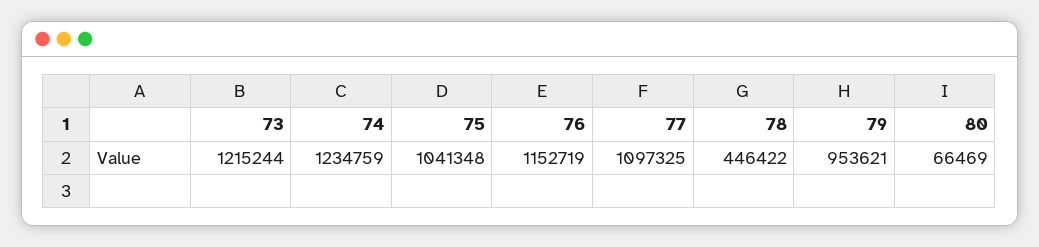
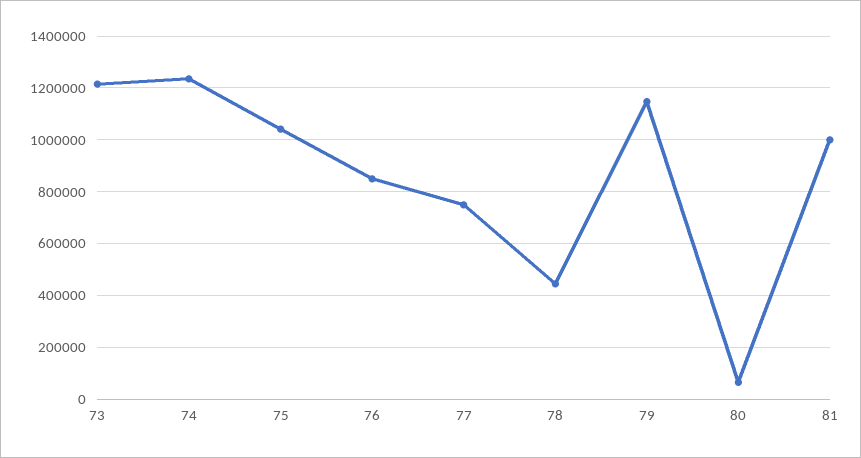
  {
    "73": 1215244,
    "74": 1234759,
    "75": 1041348,
-   "76": 1152719,
+   "76": 850000,
-   "77": 1097325,
+   "77": 750000,
    "78": 446422,
-   "79": 953621,
+   "79": 1150000,
-   "80": 66469
+   "80": 66469,
+   "81": 1000000
  }

